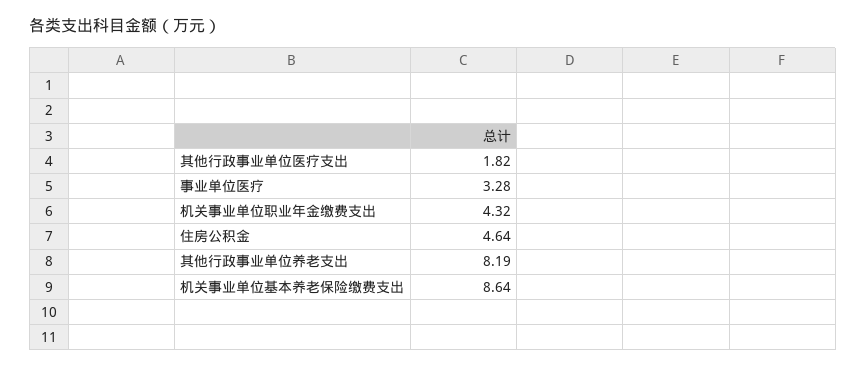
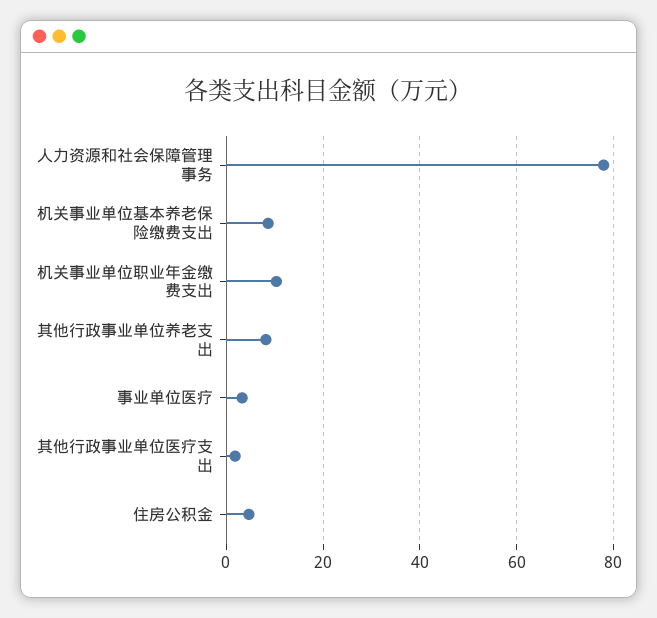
  {
    "其他行政事业单位医疗支出": 1.82,
    "事业单位医疗": 3.28,
-   "机关事业单位职业年金缴费支出": 4.32,
+   "机关事业单位职业年金缴费支出": 10,
    "住房公积金": 4.64,
    "其他行政事业单位养老支出": 8.19,
-   "机关事业单位基本养老保险缴费支出": 8.64
+   "机关事业单位基本养老保险缴费支出": 8.64,
+   "人力资源和社会保障管理事务": 78
  }

